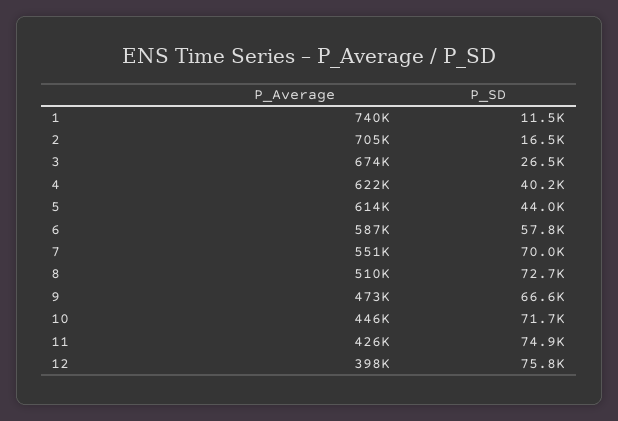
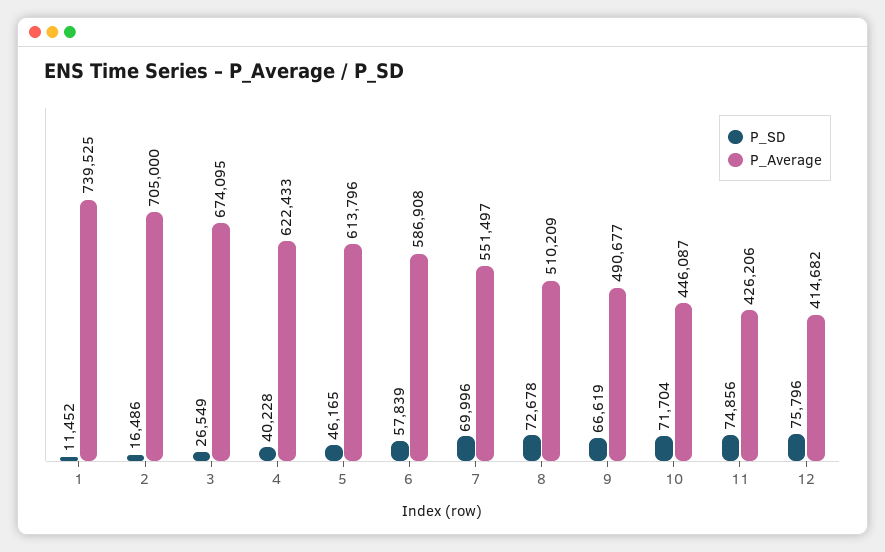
  {
    "P_Average": {
      "1": 739525,
      "2": 705000,
      "3": 674095,
      "4": 622433,
      "5": 613796,
      "6": 586908,
      "7": 551497,
      "8": 510209,
-     "9": 473000,
+     "9": 490677,
      "10": 446087,
      "11": 426206,
-     "12": 398000
+     "12": 414682
    },
    "P_SD": {
      "1": 11452,
      "2": 16486,
      "3": 26549,
      "4": 40228,
-     "5": 44000,
+     "5": 46165,
      "6": 57839,
      "7": 69996,
      "8": 72678,
      "9": 66619,
      "10": 71704,
      "11": 74856,
      "12": 75796
    }
  }

